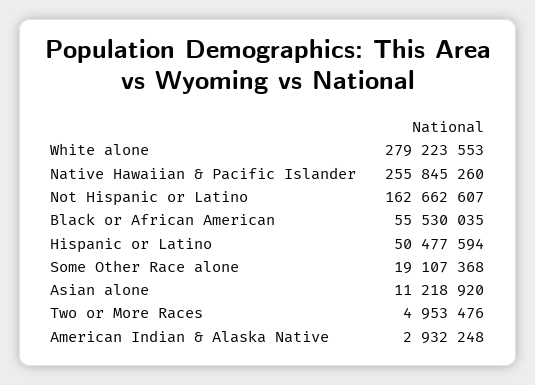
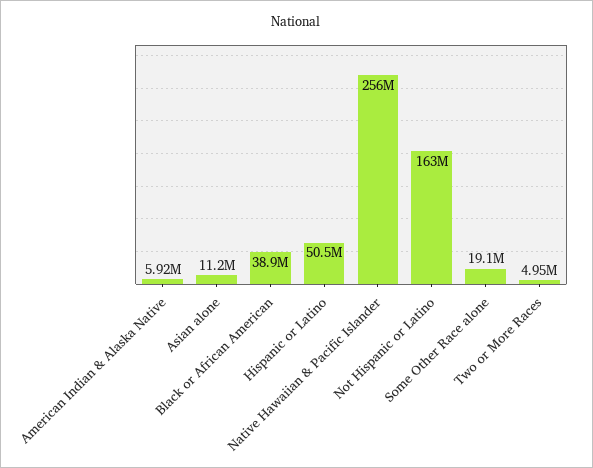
  {
-   "White alone": 279223553,
    "Native Hawaiian & Pacific Islander": 255845260,
    "Not Hispanic or Latino": 162662607,
-   "Black or African American": 55530035,
+   "Black or African American": 38900000,
    "Hispanic or Latino": 50477594,
    "Some Other Race alone": 19107368,
    "Asian alone": 11218920,
    "Two or More Races": 4953476,
-   "American Indian & Alaska Native": 2932248
+   "American Indian & Alaska Native": 5920000
  }

